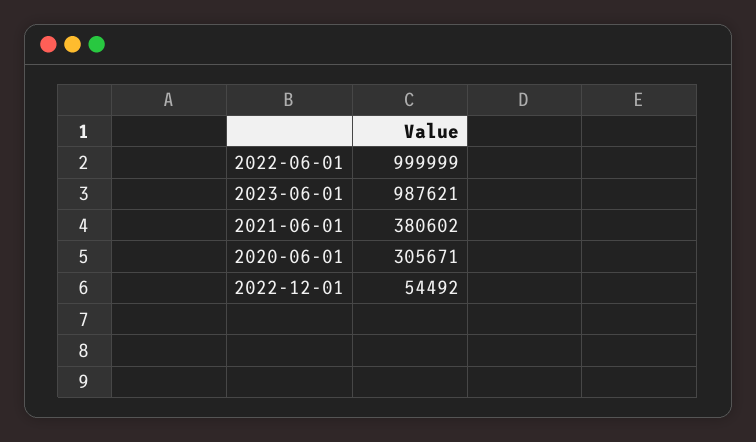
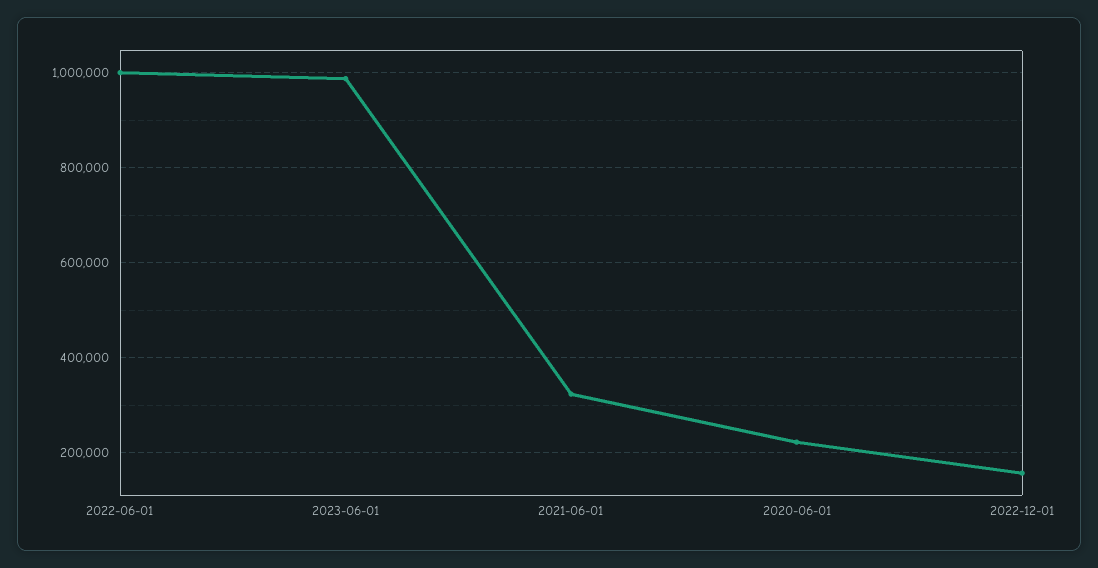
  {
    "2022-06-01": 999999,
    "2023-06-01": 987621,
-   "2021-06-01": 380602,
+   "2021-06-01": 320000,
-   "2020-06-01": 305671,
+   "2020-06-01": 220000,
-   "2022-12-01": 54492
+   "2022-12-01": 160000
  }

